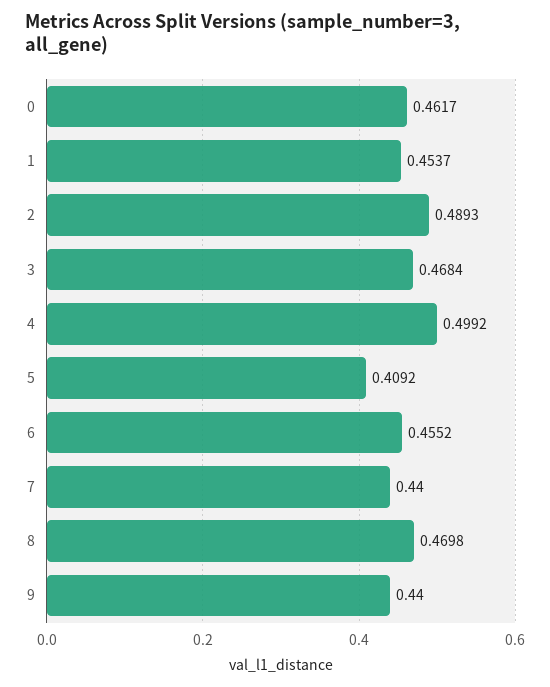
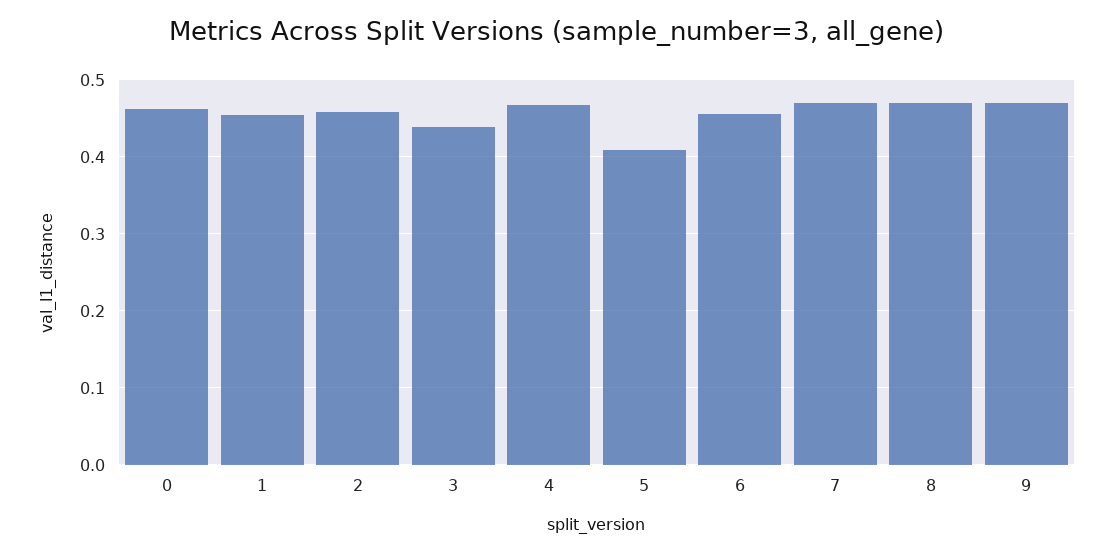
  {
    "0": 0.4617,
    "1": 0.4537,
-   "2": 0.4893,
+   "2": 0.46,
-   "3": 0.4684,
+   "3": 0.44,
-   "4": 0.4992,
+   "4": 0.47,
    "5": 0.4092,
    "6": 0.4552,
-   "7": 0.44,
+   "7": 0.47,
    "8": 0.4698,
-   "9": 0.44
+   "9": 0.47
  }

